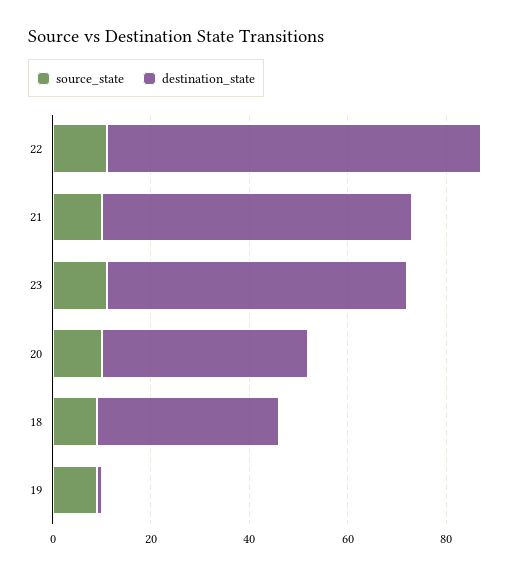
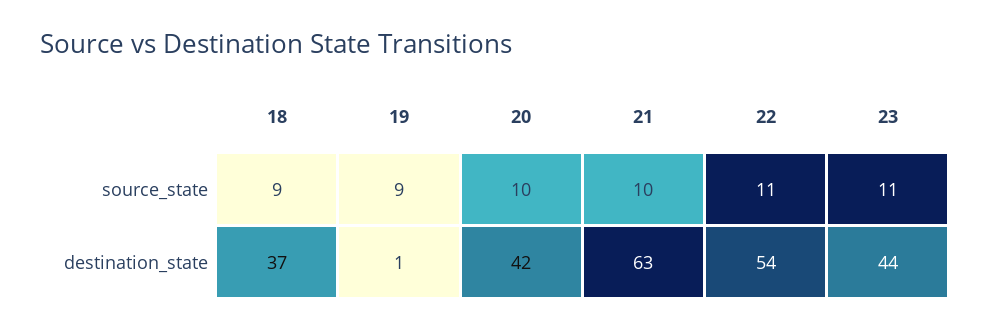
  {
    "source_state": {
      "22": 11,
      "21": 10,
      "23": 11,
      "20": 10,
      "18": 9,
      "19": 9
    },
    "destination_state": {
-     "22": 75,
+     "22": 54,
      "21": 63,
-     "23": 60,
+     "23": 44,
      "20": 42,
      "18": 37,
      "19": 1
    }
  }

